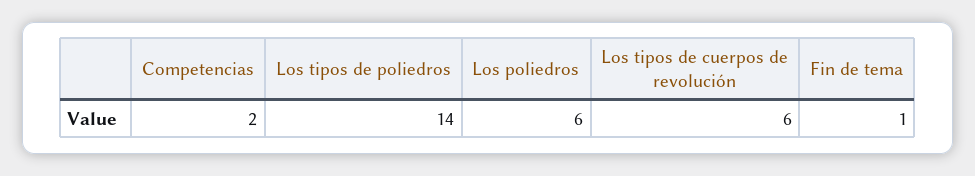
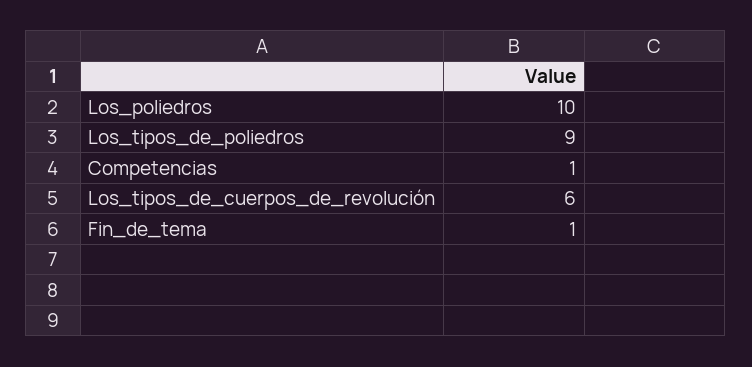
  {
-   "Competencias": 2,
+   "Competencias": 1,
-   "Los tipos de poliedros": 14,
+   "Los tipos de poliedros": 9,
-   "Los poliedros": 6,
+   "Los poliedros": 10,
    "Los tipos de cuerpos de revolución": 6,
    "Fin de tema": 1
  }

